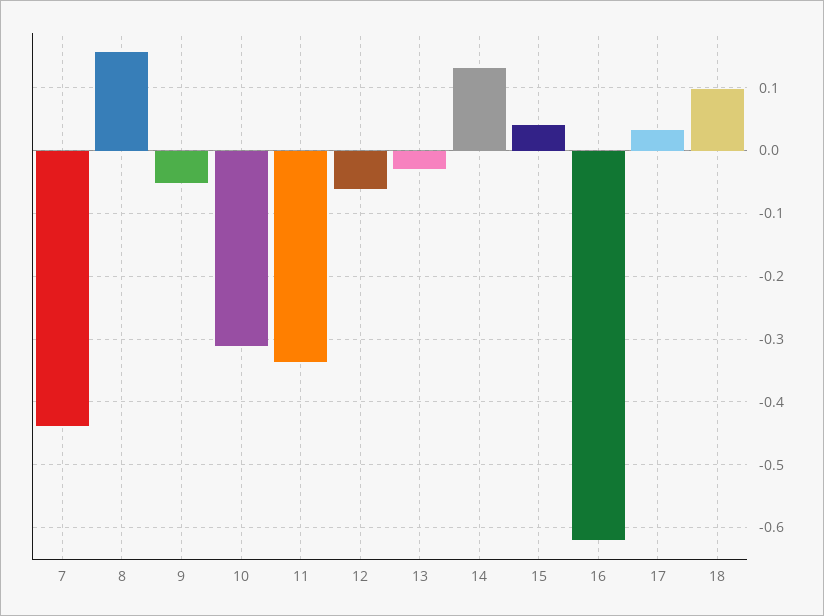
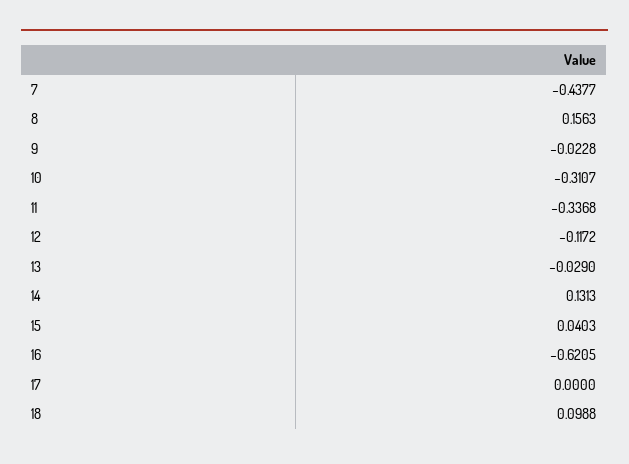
  {
    "7": -0.4377,
    "8": 0.1563,
-   "9": -0.05,
+   "9": -0.0228,
    "10": -0.3107,
    "11": -0.3368,
-   "12": -0.06,
+   "12": -0.1172,
    "13": -0.029,
    "14": 0.1313,
    "15": 0.0403,
    "16": -0.6205,
-   "17": 0.03,
+   "17": 0,
    "18": 0.0988
  }

